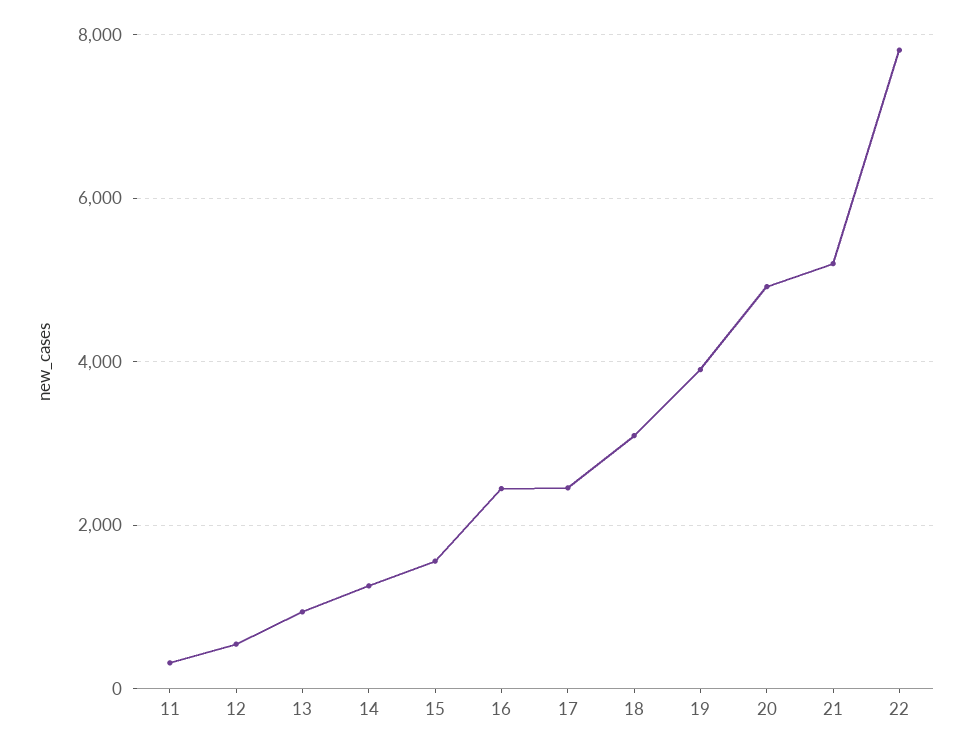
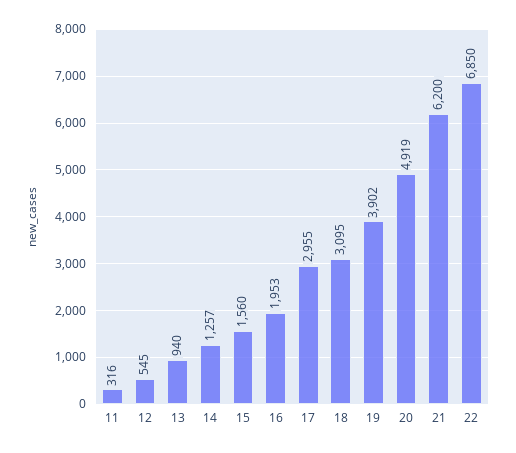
  {
    "11": 316,
    "12": 545,
    "13": 940,
    "14": 1257,
    "15": 1560,
-   "16": 2400,
+   "16": 1953,
-   "17": 2400,
+   "17": 2955,
    "18": 3095,
    "19": 3902,
    "20": 4919,
-   "21": 5200,
+   "21": 6200,
-   "22": 7800
+   "22": 6850
  }

